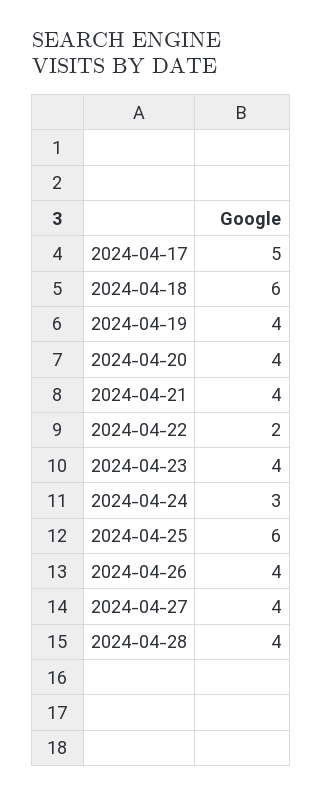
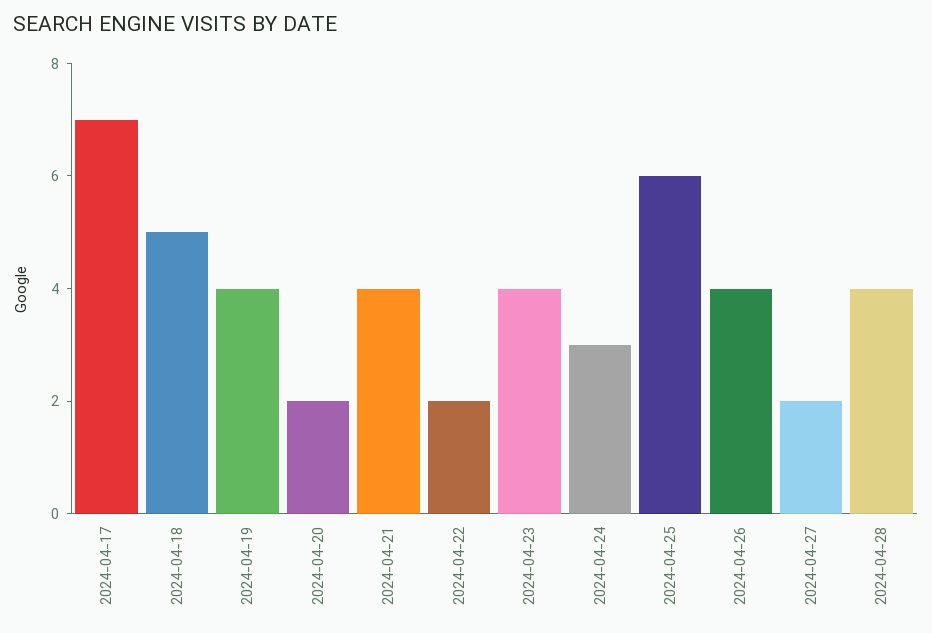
  {
-   "2024-04-17": 5,
+   "2024-04-17": 7,
-   "2024-04-18": 6,
+   "2024-04-18": 5,
    "2024-04-19": 4,
-   "2024-04-20": 4,
+   "2024-04-20": 2,
    "2024-04-21": 4,
    "2024-04-22": 2,
    "2024-04-23": 4,
    "2024-04-24": 3,
    "2024-04-25": 6,
    "2024-04-26": 4,
-   "2024-04-27": 4,
+   "2024-04-27": 2,
    "2024-04-28": 4
  }

